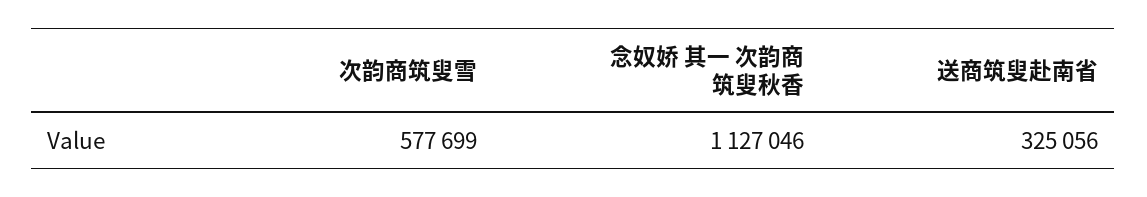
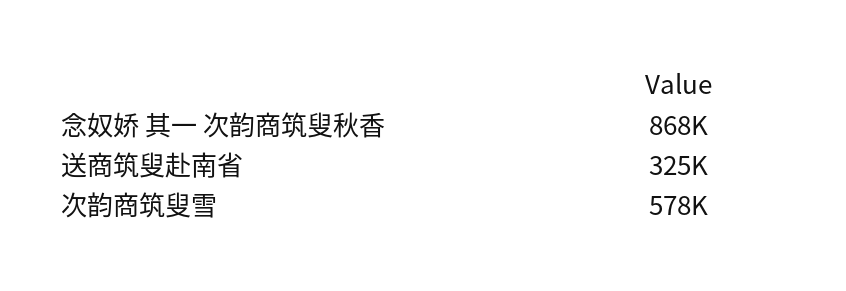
  {
    "次韵商筑叟雪": 577699,
-   "念奴娇 其一 次韵商筑叟秋香": 1127046,
+   "念奴娇 其一 次韵商筑叟秋香": 868000,
    "送商筑叟赴南省": 325056
  }

